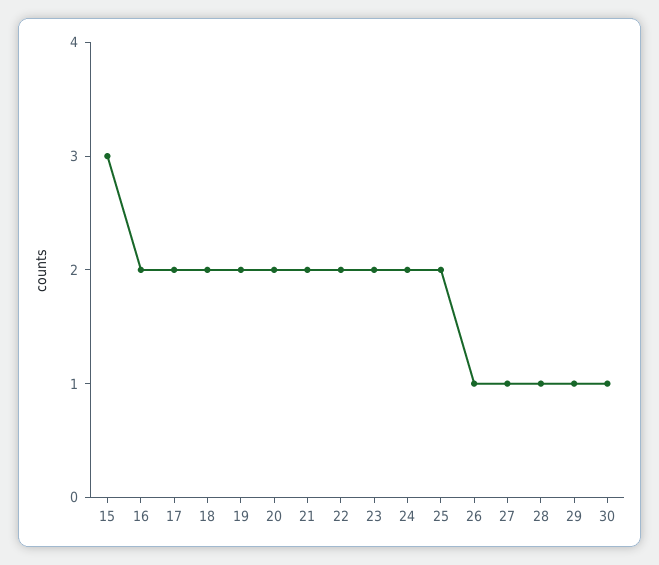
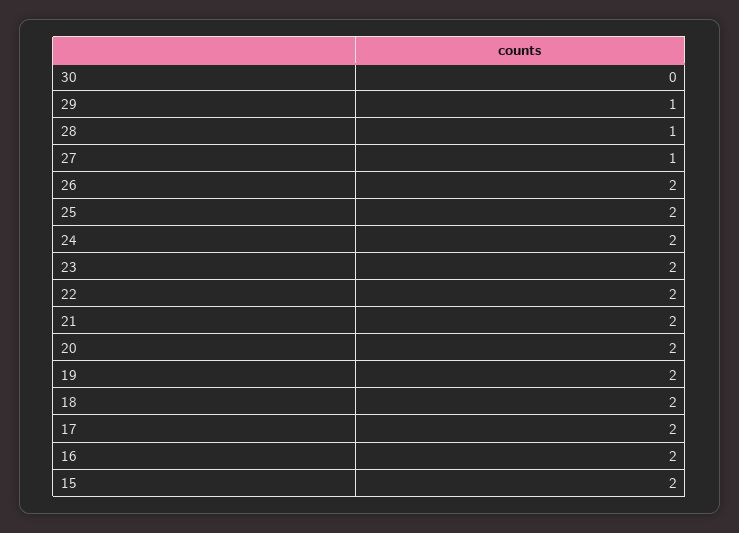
  {
-   "15": 3,
+   "15": 2,
    "16": 2,
    "17": 2,
    "18": 2,
    "19": 2,
    "20": 2,
    "21": 2,
    "22": 2,
    "23": 2,
    "24": 2,
    "25": 2,
-   "26": 1,
+   "26": 2,
    "27": 1,
    "28": 1,
    "29": 1,
-   "30": 1
+   "30": 0
  }

